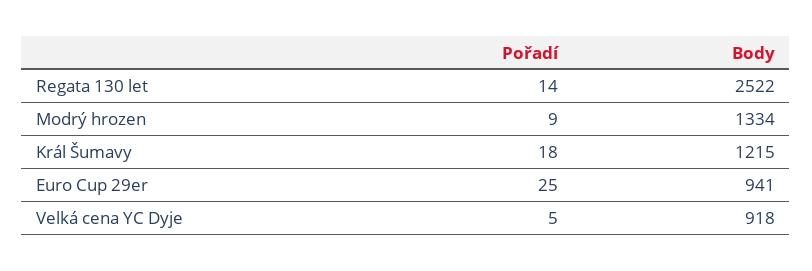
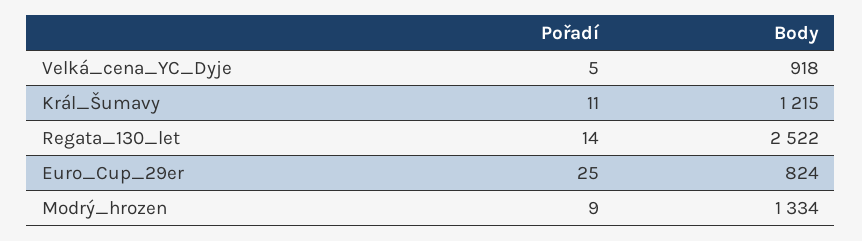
  {
    "Pořadí": {
      "Regata 130 let": 14,
      "Modrý hrozen": 9,
-     "Král Šumavy": 18,
+     "Král Šumavy": 11,
      "Euro Cup 29er": 25,
      "Velká cena YC Dyje": 5
    },
    "Body": {
      "Regata 130 let": 2522,
      "Modrý hrozen": 1334,
      "Král Šumavy": 1215,
-     "Euro Cup 29er": 941,
+     "Euro Cup 29er": 824,
      "Velká cena YC Dyje": 918
    }
  }

